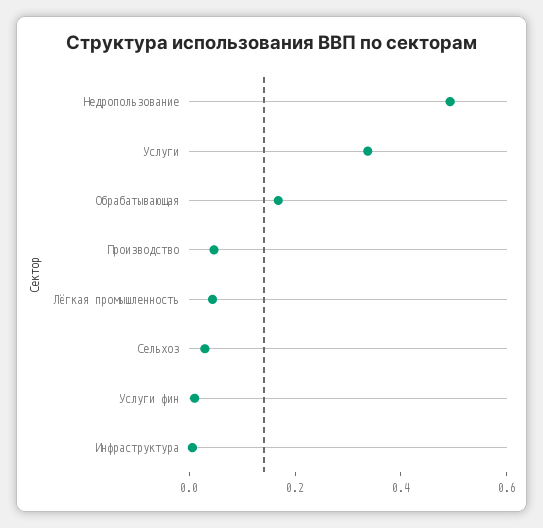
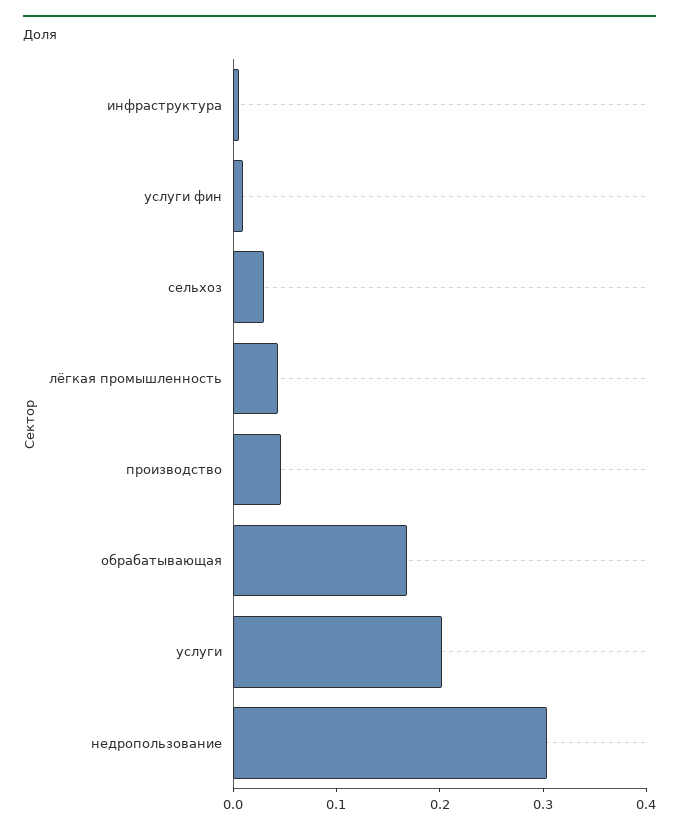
  {
-   "Недропользование": 0.5,
+   "Недропользование": 0.3,
-   "Услуги": 0.35,
+   "Услуги": 0.2,
    "Обрабатывающая": 0.16,
    "Производство": 0.04,
    "Лёгкая промышленность": 0.04,
    "Сельхоз": 0.02,
    "Услуги фин": 0.02,
    "Инфраструктура": 0
  }

